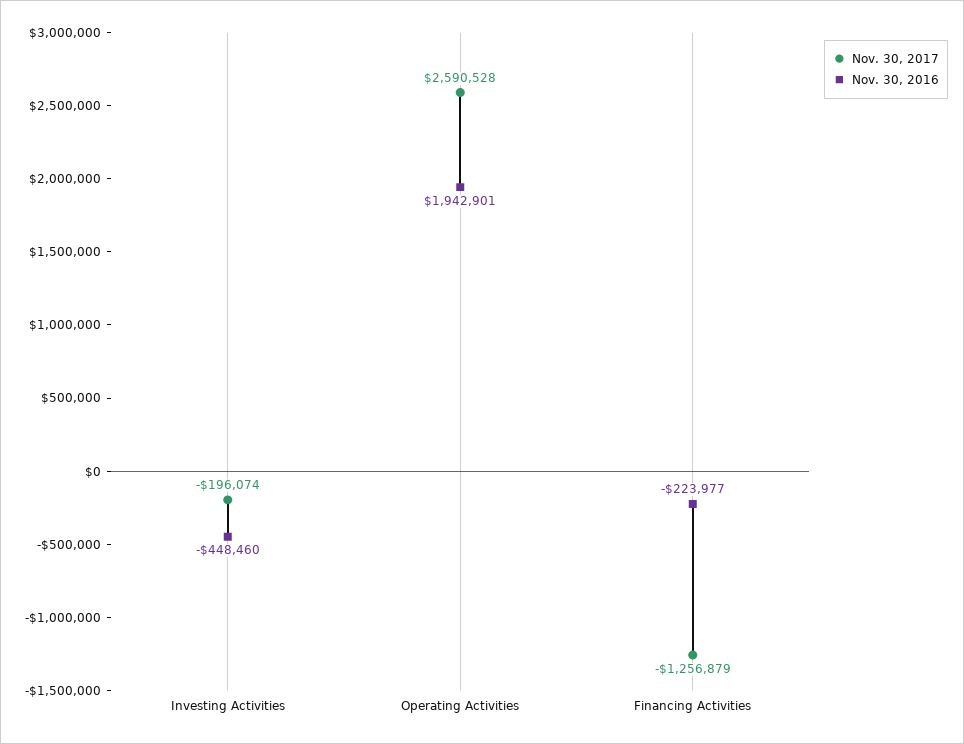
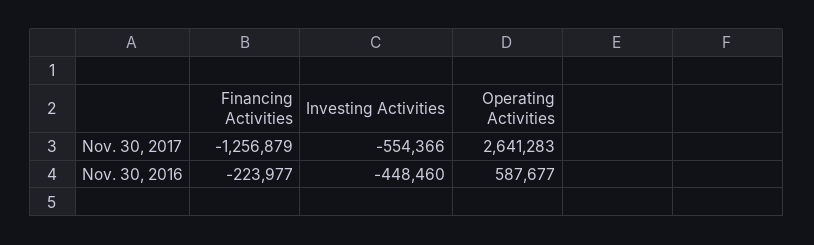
  {
    "Nov. 30, 2017": {
-     "Investing Activities": -196074,
+     "Investing Activities": -554366,
-     "Operating Activities": 2590528,
+     "Operating Activities": 2641283,
      "Financing Activities": -1256879
    },
    "Nov. 30, 2016": {
      "Investing Activities": -448460,
-     "Operating Activities": 1942901,
+     "Operating Activities": 587677,
      "Financing Activities": -223977
    }
  }

